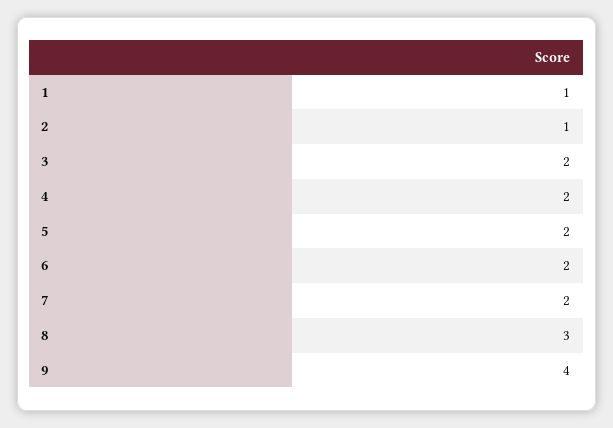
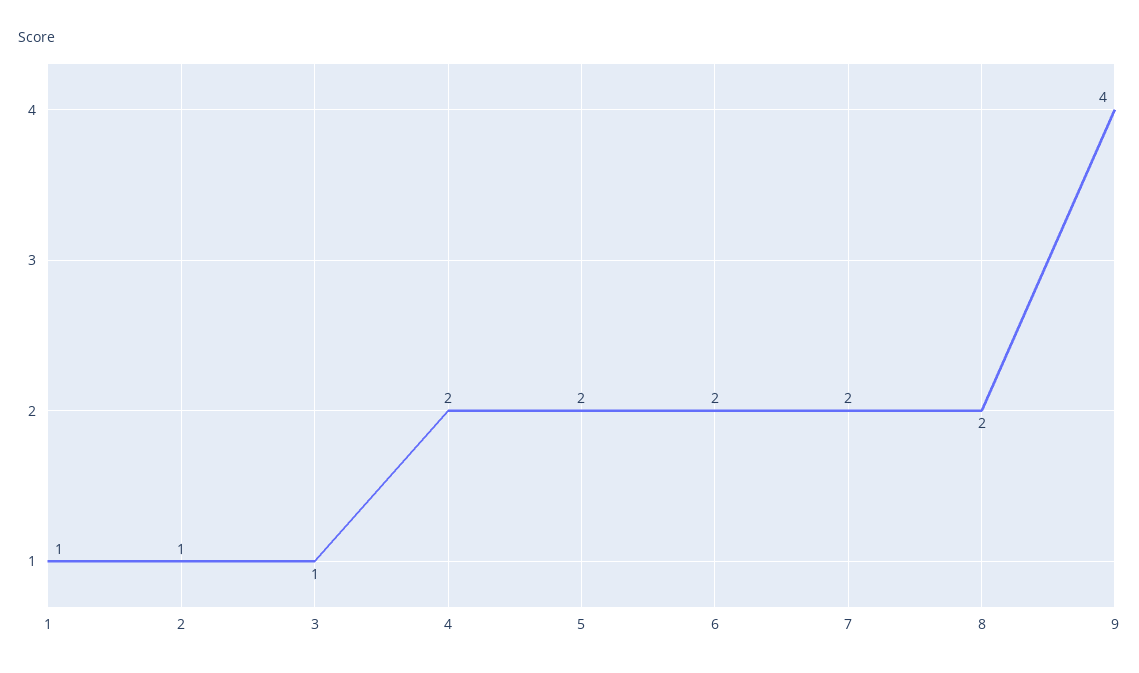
  {
    "1": 1,
    "2": 1,
-   "3": 2,
+   "3": 1,
    "4": 2,
    "5": 2,
    "6": 2,
    "7": 2,
-   "8": 3,
+   "8": 2,
    "9": 4
  }

